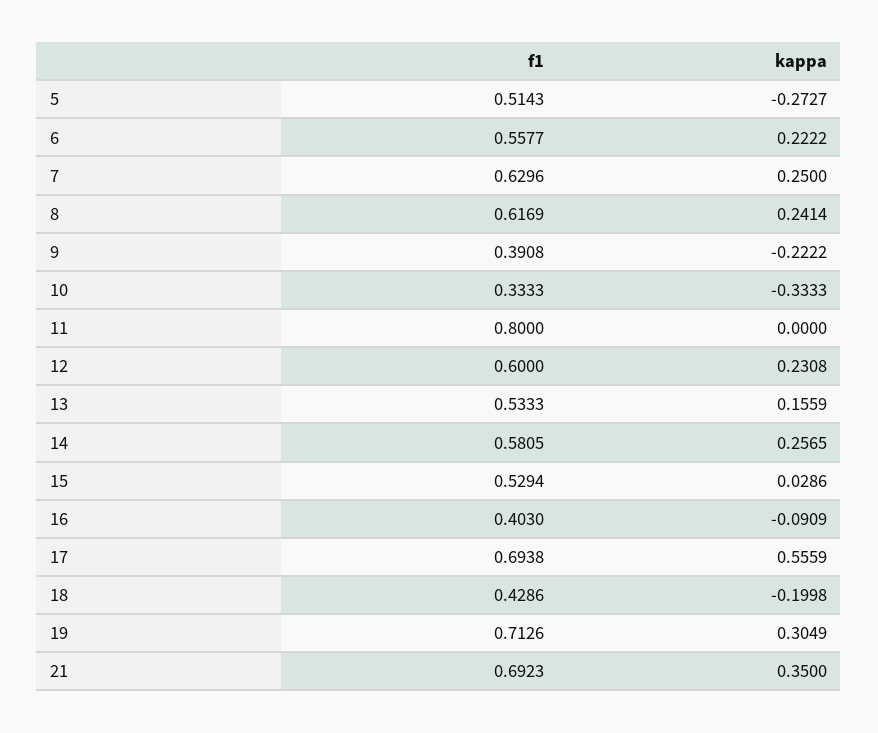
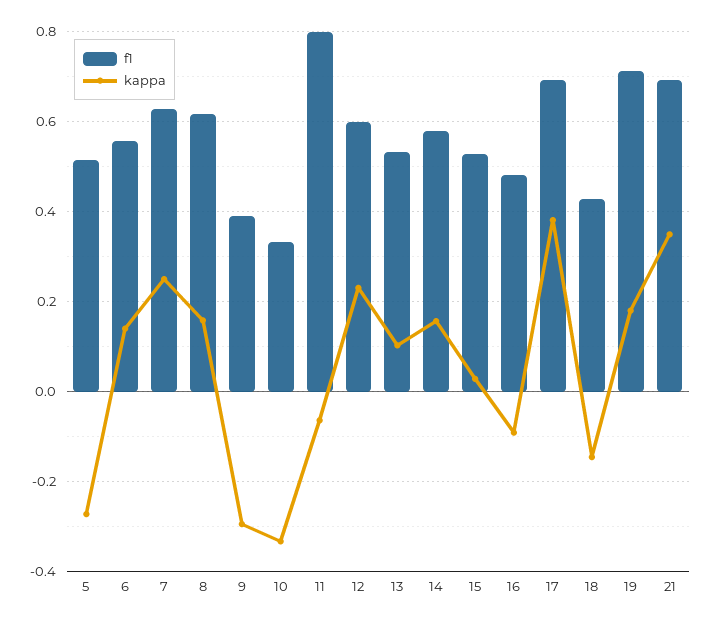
  {
    "f1": {
      "5": 0.5143,
      "6": 0.5577,
      "7": 0.6296,
      "8": 0.6169,
      "9": 0.3908,
      "10": 0.3333,
      "11": 0.8,
      "12": 0.6,
      "13": 0.5333,
      "14": 0.5805,
      "15": 0.5294,
-     "16": 0.403,
+     "16": 0.48,
      "17": 0.6938,
      "18": 0.4286,
      "19": 0.7126,
      "21": 0.6923
    },
    "kappa": {
      "5": -0.2727,
-     "6": 0.2222,
+     "6": 0.14,
      "7": 0.25,
-     "8": 0.2414,
+     "8": 0.16,
-     "9": -0.2222,
+     "9": -0.3,
      "10": -0.3333,
-     "11": 0,
+     "11": -0.06,
      "12": 0.2308,
-     "13": 0.1559,
+     "13": 0.1,
-     "14": 0.2565,
+     "14": 0.16,
      "15": 0.0286,
      "16": -0.0909,
-     "17": 0.5559,
+     "17": 0.38,
-     "18": -0.1998,
+     "18": -0.14,
-     "19": 0.3049,
+     "19": 0.18,
      "21": 0.35
    }
  }

